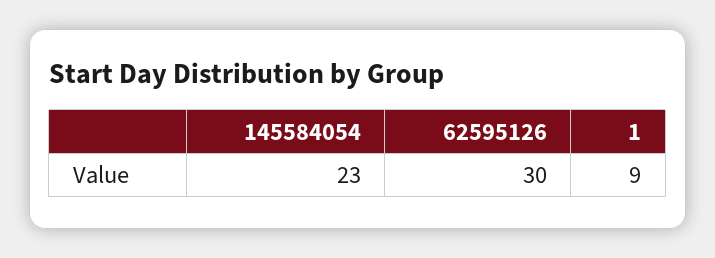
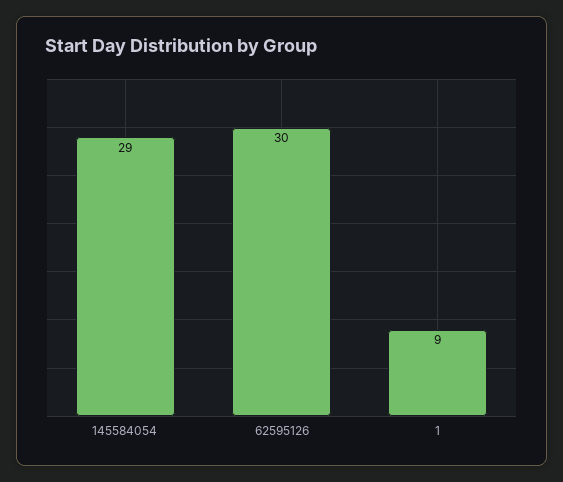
  {
-   "145584054": 23,
+   "145584054": 29,
    "62595126": 30,
    "1": 9
  }

